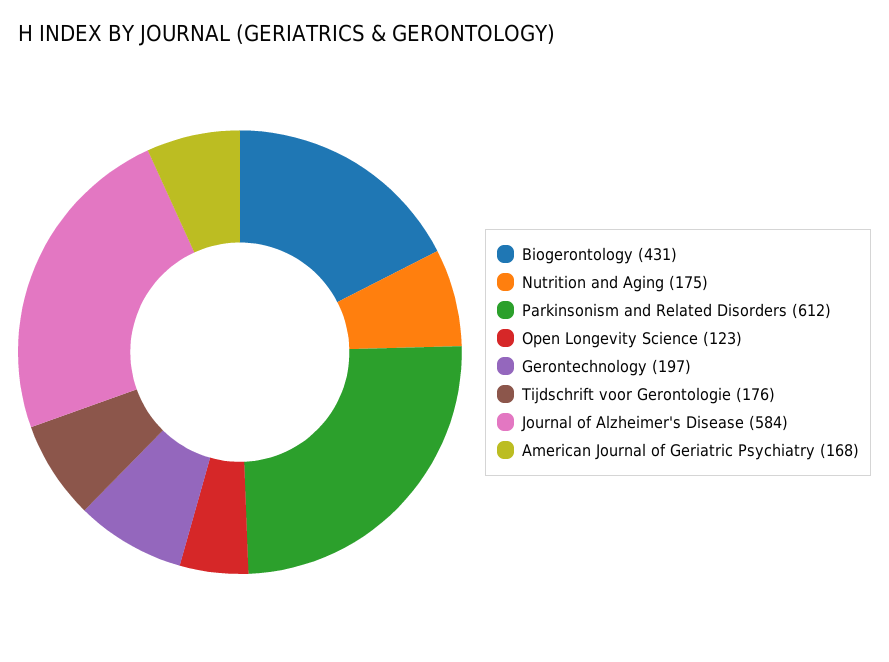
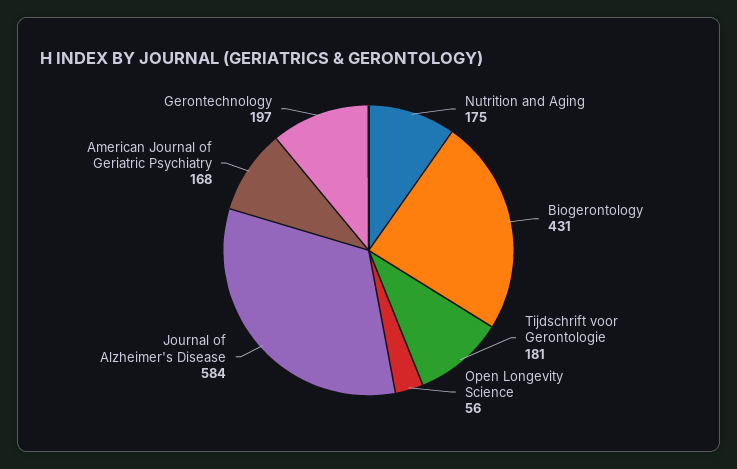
  {
    "Biogerontology": 431,
    "Nutrition and Aging": 175,
-   "Parkinsonism and Related Disorders": 612,
-   "Open Longevity Science": 123,
+   "Open Longevity Science": 56,
    "Gerontechnology": 197,
-   "Tijdschrift voor Gerontologie": 176,
+   "Tijdschrift voor Gerontologie": 181,
    "Journal of Alzheimer's Disease": 584,
    "American Journal of Geriatric Psychiatry": 168
  }

